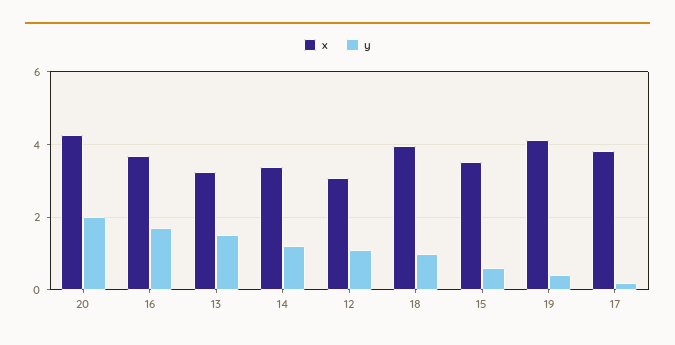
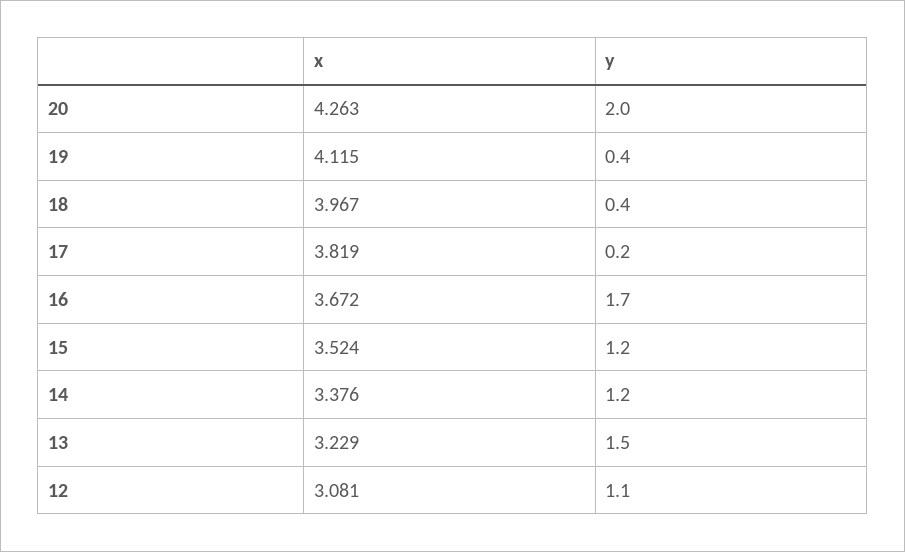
  {
    "x": {
      "20": 4.263,
      "16": 3.672,
      "13": 3.229,
      "14": 3.376,
      "12": 3.081,
      "18": 3.967,
      "15": 3.524,
      "19": 4.115,
      "17": 3.819
    },
    "y": {
      "20": 2,
      "16": 1.7,
      "13": 1.5,
      "14": 1.2,
      "12": 1.1,
-     "18": 1,
+     "18": 0.4,
-     "15": 0.6,
+     "15": 1.2,
      "19": 0.4,
      "17": 0.2
    }
  }

